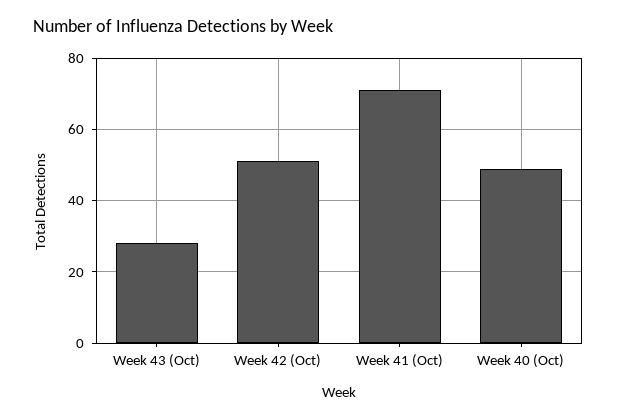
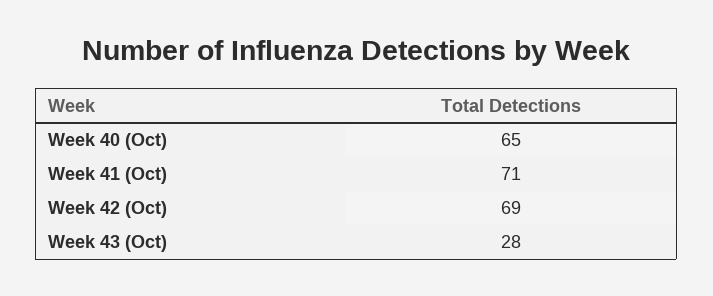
  {
    "Week 43 (Oct)": 28,
-   "Week 42 (Oct)": 50,
+   "Week 42 (Oct)": 69,
    "Week 41 (Oct)": 71,
-   "Week 40 (Oct)": 50
+   "Week 40 (Oct)": 65
  }

